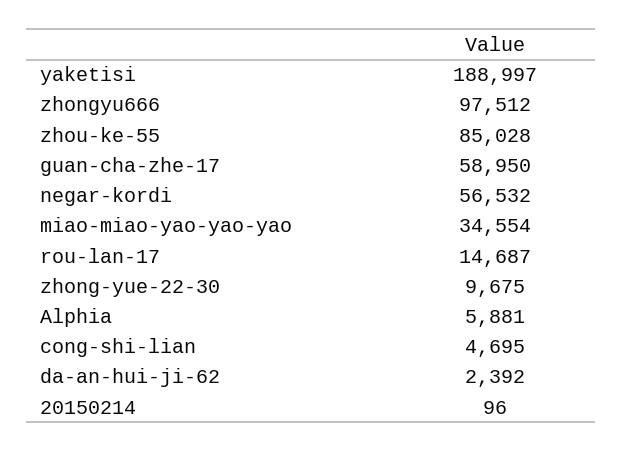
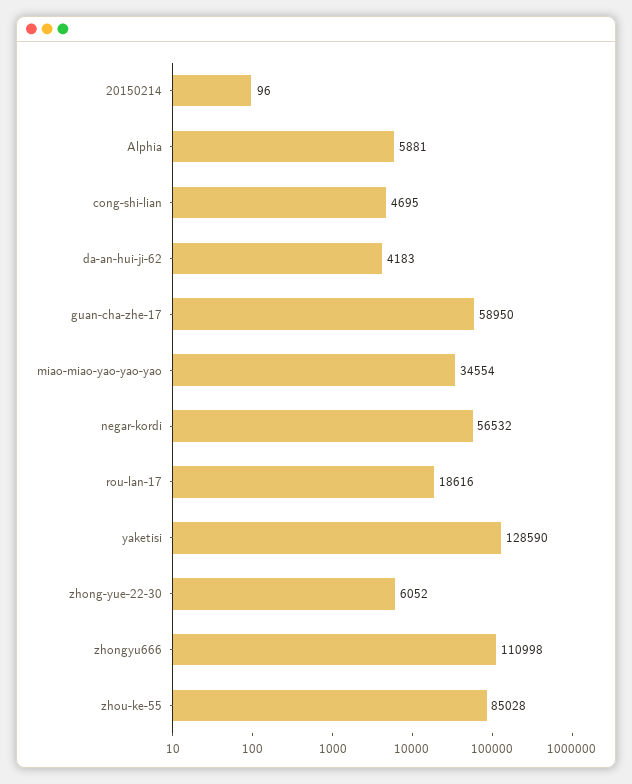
  {
-   "yaketisi": 188997,
+   "yaketisi": 128590,
-   "zhongyu666": 97512,
+   "zhongyu666": 110998,
    "zhou-ke-55": 85028,
    "guan-cha-zhe-17": 58950,
    "negar-kordi": 56532,
    "miao-miao-yao-yao-yao": 34554,
-   "rou-lan-17": 14687,
+   "rou-lan-17": 18616,
-   "zhong-yue-22-30": 9675,
+   "zhong-yue-22-30": 6052,
    "Alphia": 5881,
    "cong-shi-lian": 4695,
-   "da-an-hui-ji-62": 2392,
+   "da-an-hui-ji-62": 4183,
    "20150214": 96
  }

